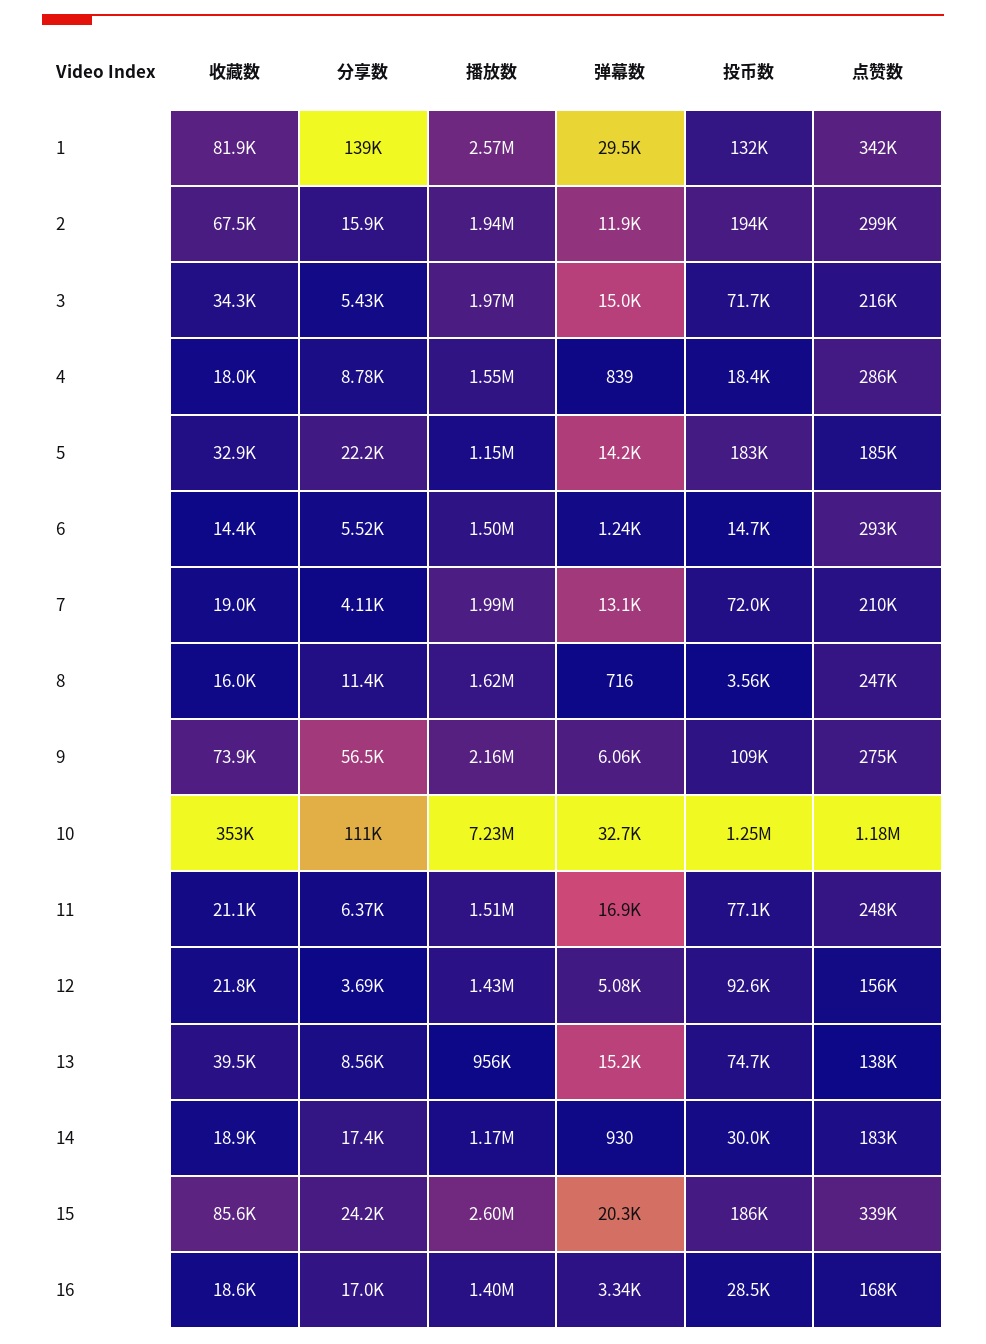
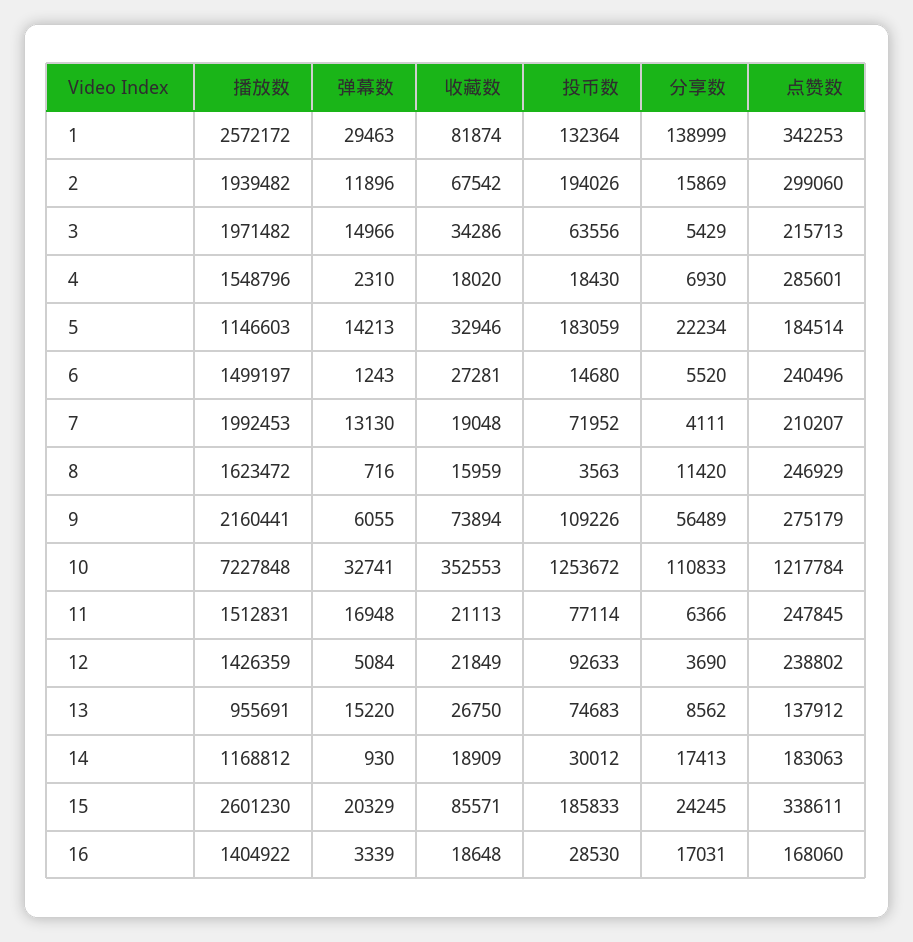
  {
    "收藏数": {
      "1": 81874,
      "2": 67542,
      "3": 34286,
      "4": 18020,
      "5": 32946,
-     "6": 14400,
+     "6": 27281,
      "7": 19048,
      "8": 15959,
      "9": 73894,
      "10": 352553,
      "11": 21113,
      "12": 21849,
-     "13": 39500,
+     "13": 26750,
      "14": 18909,
      "15": 85571,
      "16": 18648
    },
    "分享数": {
      "1": 138999,
      "2": 15869,
      "3": 5429,
-     "4": 8780,
+     "4": 6930,
      "5": 22234,
      "6": 5520,
      "7": 4111,
      "8": 11420,
      "9": 56489,
      "10": 110833,
      "11": 6366,
      "12": 3690,
      "13": 8562,
      "14": 17413,
      "15": 24245,
      "16": 17031
    },
    "播放数": {
      "1": 2572172,
      "2": 1939482,
      "3": 1971482,
      "4": 1548796,
      "5": 1146603,
      "6": 1499197,
      "7": 1992453,
      "8": 1623472,
      "9": 2160441,
      "10": 7227848,
      "11": 1512831,
      "12": 1426359,
      "13": 955691,
      "14": 1168812,
      "15": 2601230,
      "16": 1404922
    },
    "弹幕数": {
      "1": 29463,
      "2": 11896,
      "3": 14966,
-     "4": 839,
+     "4": 2310,
      "5": 14213,
      "6": 1243,
      "7": 13130,
      "8": 716,
      "9": 6055,
      "10": 32741,
      "11": 16948,
      "12": 5084,
      "13": 15220,
      "14": 930,
      "15": 20329,
      "16": 3339
    },
    "投币数": {
      "1": 132364,
      "2": 194026,
-     "3": 71700,
+     "3": 63556,
      "4": 18430,
      "5": 183059,
      "6": 14680,
      "7": 71952,
      "8": 3563,
      "9": 109226,
      "10": 1253672,
      "11": 77114,
      "12": 92633,
      "13": 74683,
      "14": 30012,
      "15": 185833,
      "16": 28530
    },
    "点赞数": {
      "1": 342253,
      "2": 299060,
      "3": 215713,
      "4": 285601,
      "5": 184514,
-     "6": 293000,
+     "6": 240496,
      "7": 210207,
      "8": 246929,
      "9": 275179,
-     "10": 1180000,
+     "10": 1217784,
      "11": 247845,
-     "12": 156000,
+     "12": 238802,
      "13": 137912,
      "14": 183063,
      "15": 338611,
      "16": 168060
    }
  }

